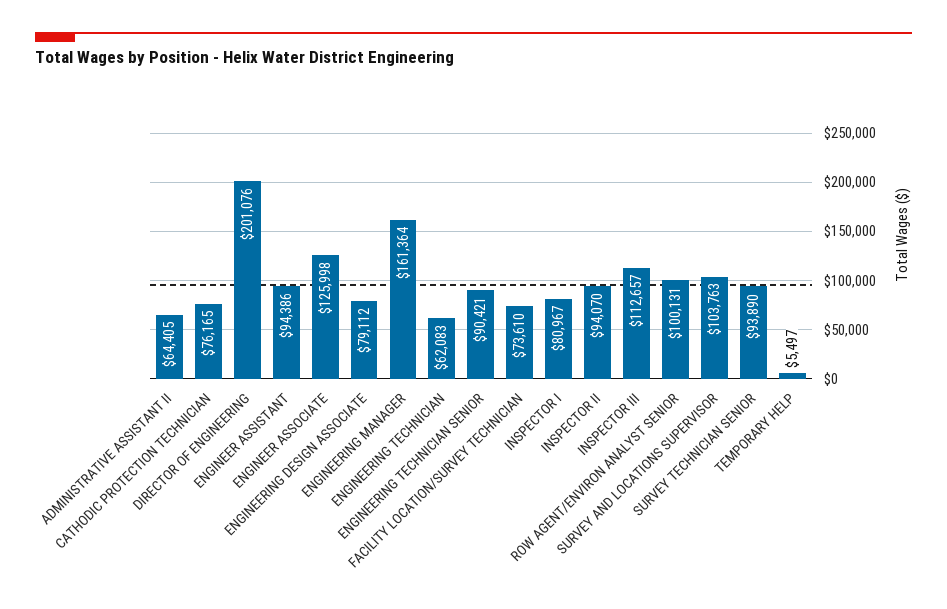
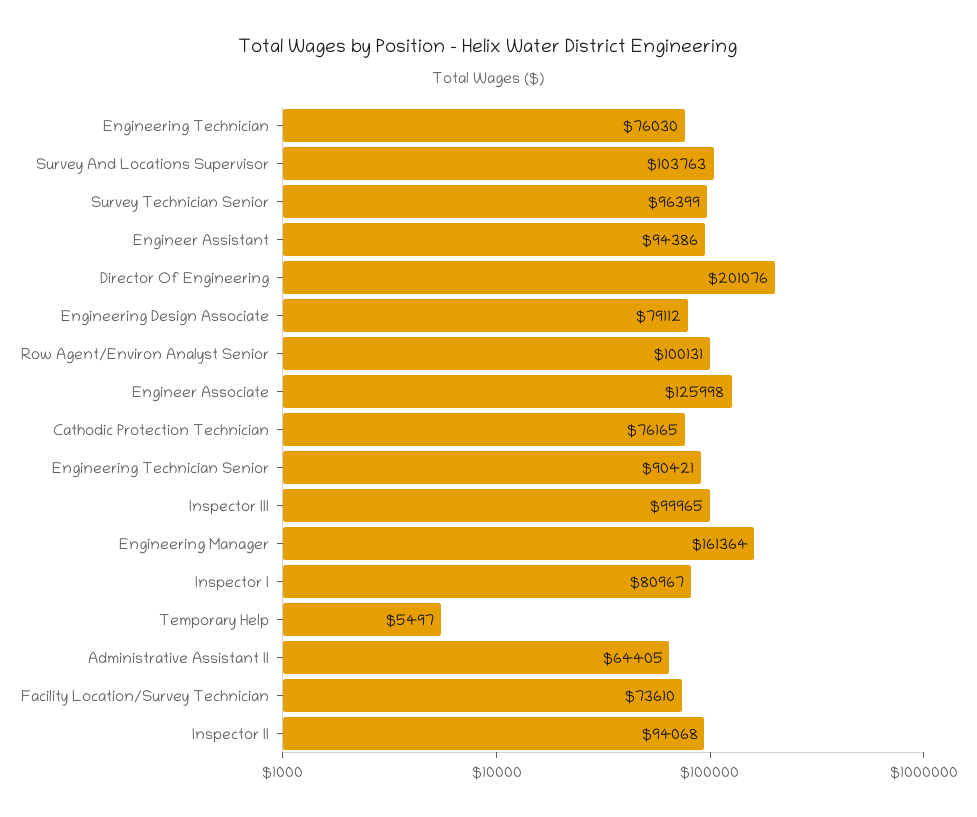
  {
    "ADMINISTRATIVE ASSISTANT II": 64405,
    "CATHODIC PROTECTION TECHNICIAN": 76165,
    "DIRECTOR OF ENGINEERING": 201076,
    "ENGINEER ASSISTANT": 94386,
    "ENGINEER ASSOCIATE": 125998,
    "ENGINEERING DESIGN ASSOCIATE": 79112,
    "ENGINEERING MANAGER": 161364,
-   "ENGINEERING TECHNICIAN": 62083,
+   "ENGINEERING TECHNICIAN": 76030,
    "ENGINEERING TECHNICIAN SENIOR": 90421,
    "FACILITY LOCATION/SURVEY TECHNICIAN": 73610,
    "INSPECTOR I": 80967,
-   "INSPECTOR II": 94070,
+   "INSPECTOR II": 94068,
-   "INSPECTOR III": 112657,
+   "INSPECTOR III": 99965,
    "ROW AGENT/ENVIRON ANALYST SENIOR": 100131,
    "SURVEY AND LOCATIONS SUPERVISOR": 103763,
-   "SURVEY TECHNICIAN SENIOR": 93890,
+   "SURVEY TECHNICIAN SENIOR": 96399,
    "TEMPORARY HELP": 5497
  }

